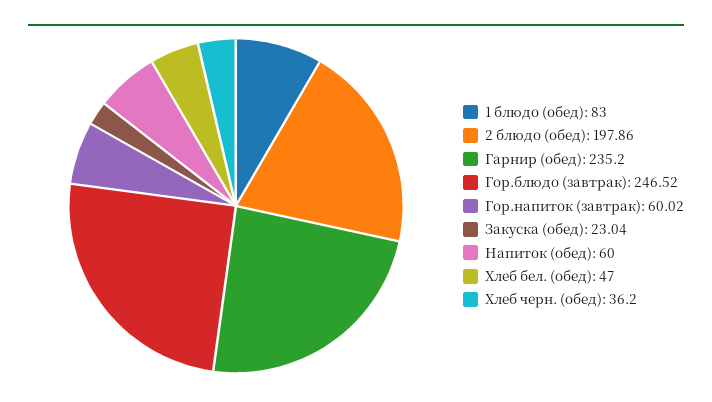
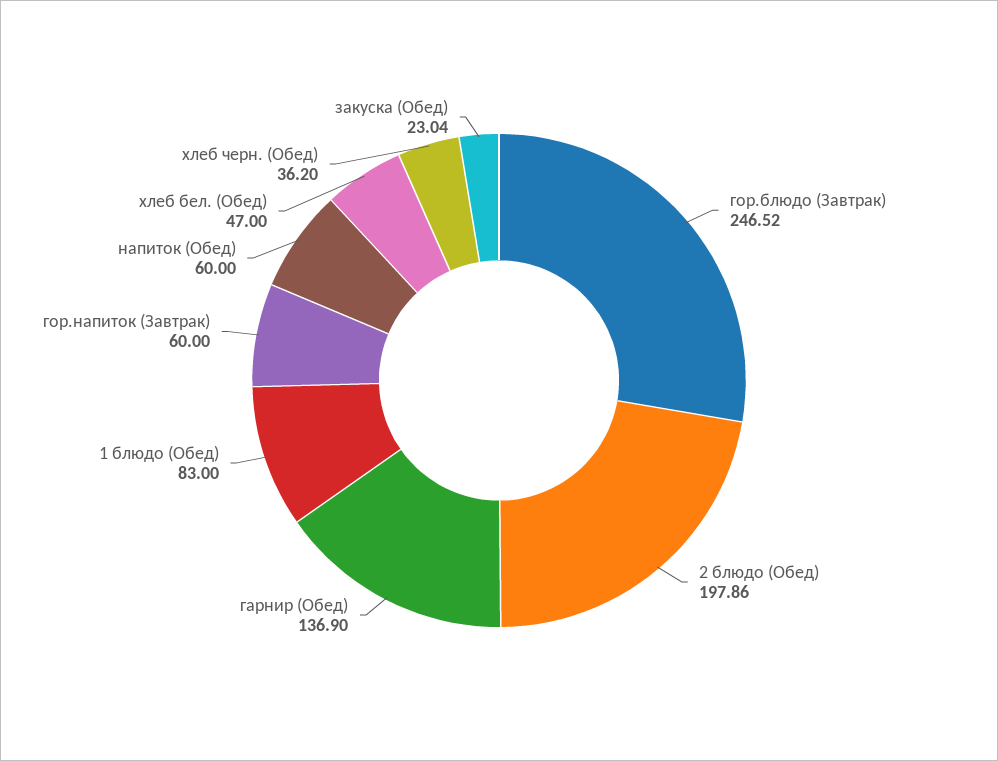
  {
    "1 блюдо (обед)": 83,
    "2 блюдо (обед)": 197.86,
-   "Гарнир (обед)": 235.2,
+   "Гарнир (обед)": 136.9,
    "Гор.блюдо (завтрак)": 246.52,
-   "Гор.напиток (завтрак)": 60.02,
+   "Гор.напиток (завтрак)": 60,
    "Закуска (обед)": 23.04,
    "Напиток (обед)": 60,
    "Хлеб бел. (обед)": 47,
    "Хлеб черн. (обед)": 36.2
  }

